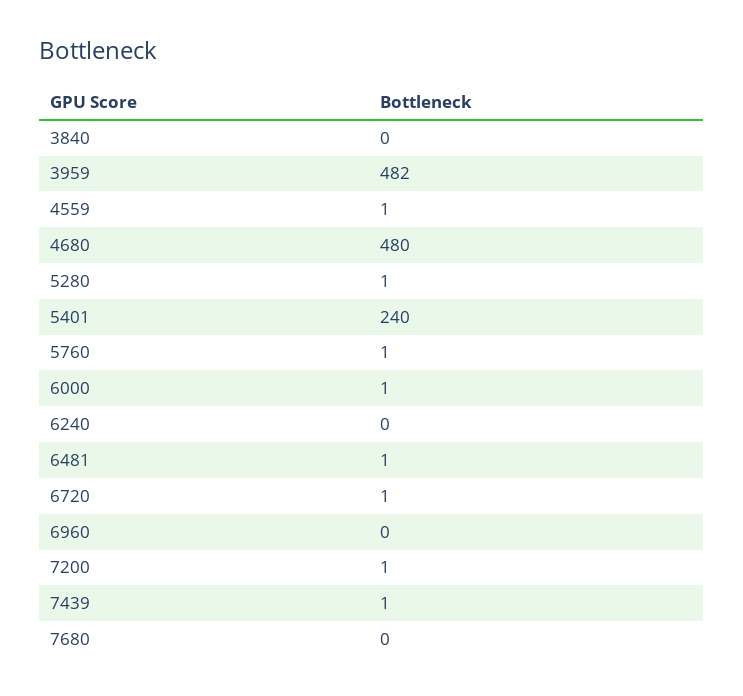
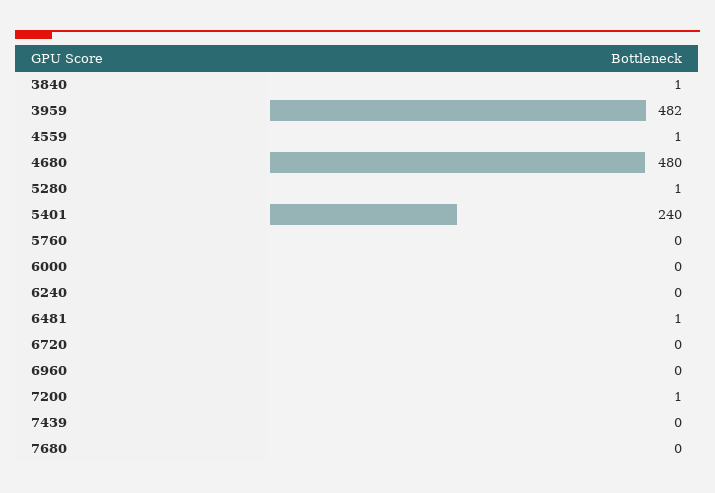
  {
-   "3840": 0,
+   "3840": 1,
    "3959": 482,
    "4559": 1,
    "4680": 480,
    "5280": 1,
    "5401": 240,
-   "5760": 1,
+   "5760": 0,
-   "6000": 1,
+   "6000": 0,
    "6240": 0,
    "6481": 1,
-   "6720": 1,
+   "6720": 0,
    "6960": 0,
    "7200": 1,
-   "7439": 1,
+   "7439": 0,
    "7680": 0
  }

